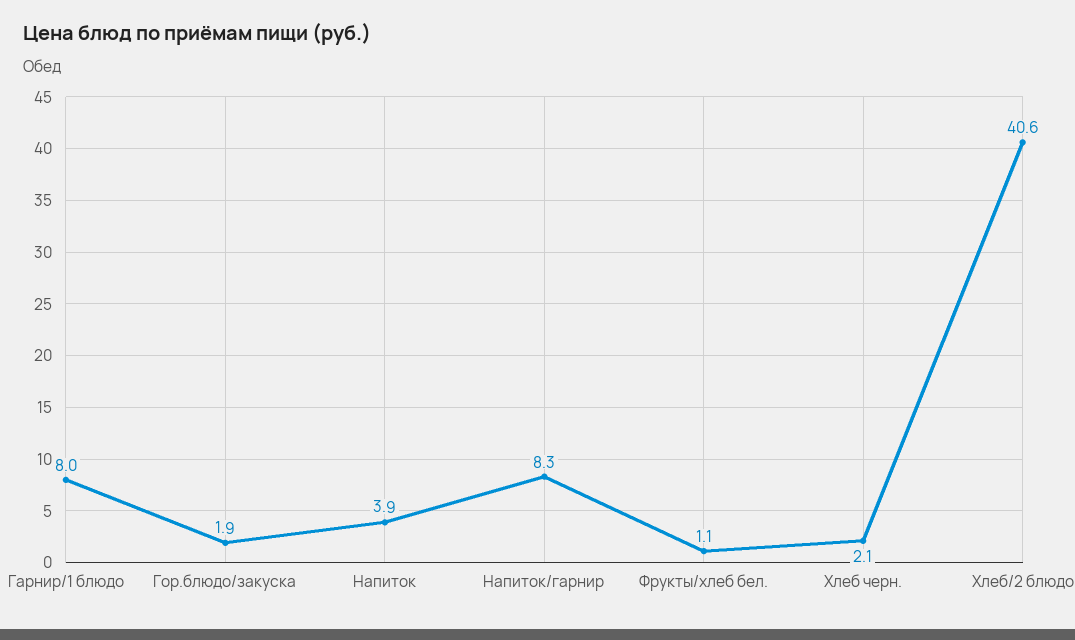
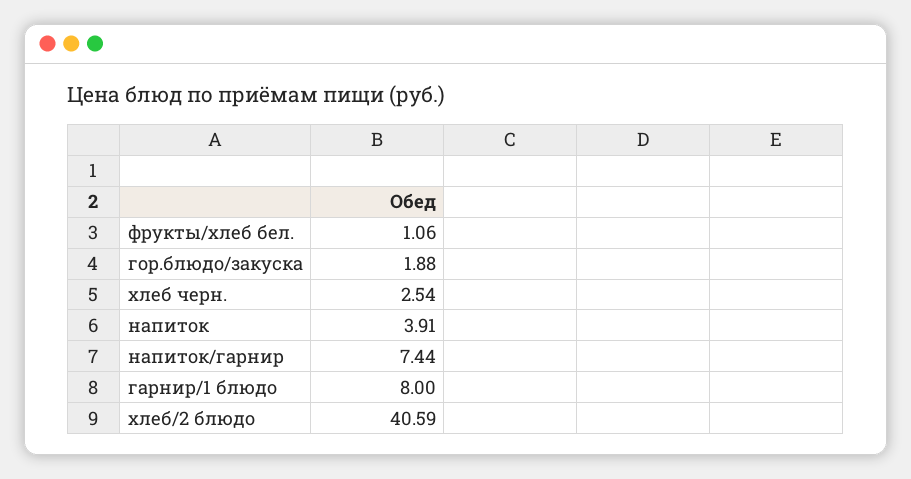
  {
    "Гарнир/1 блюдо": 8,
    "Гор.блюдо/закуска": 1.88,
    "Напиток": 3.91,
-   "Напиток/гарнир": 8.3,
+   "Напиток/гарнир": 7.44,
    "Фрукты/хлеб бел.": 1.06,
-   "Хлеб черн.": 2.1,
+   "Хлеб черн.": 2.54,
    "Хлеб/2 блюдо": 40.59
  }

